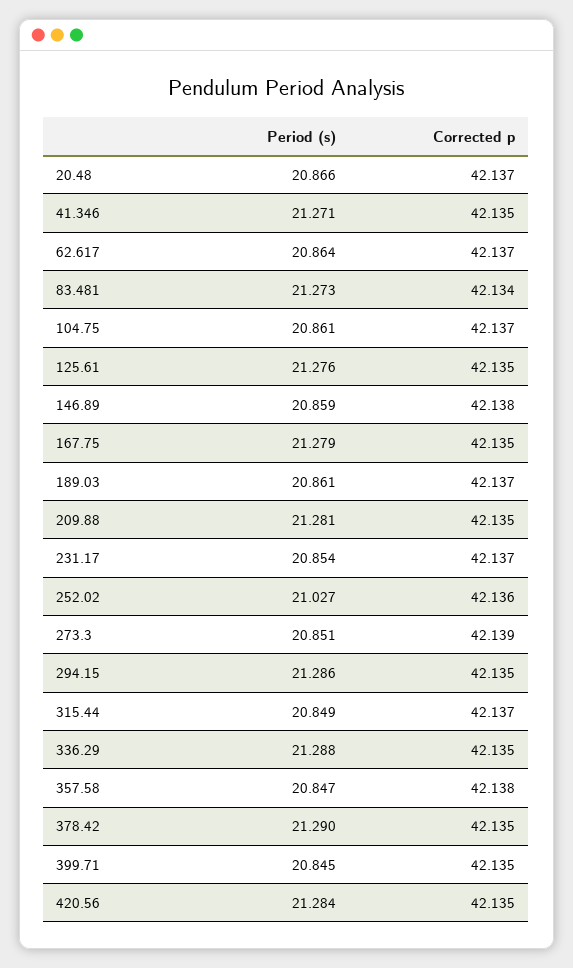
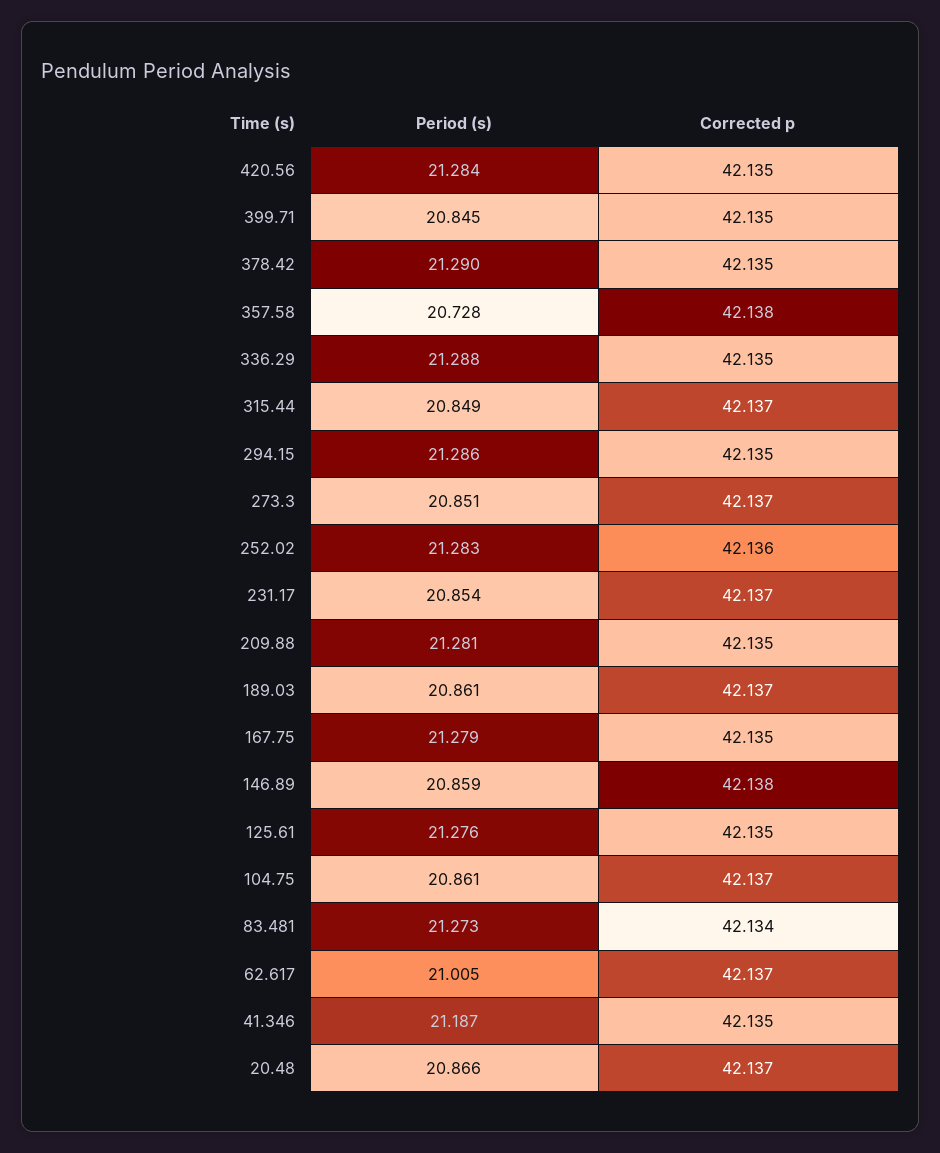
  {
    "Period (s)": {
      "20.48": 20.866,
-     "41.346": 21.271,
+     "41.346": 21.187,
-     "62.617": 20.864,
+     "62.617": 21.005,
      "83.481": 21.273,
      "104.75": 20.861,
      "125.61": 21.276,
      "146.89": 20.859,
      "167.75": 21.279,
      "189.03": 20.861,
      "209.88": 21.281,
      "231.17": 20.854,
-     "252.02": 21.027,
+     "252.02": 21.283,
      "273.3": 20.851,
      "294.15": 21.286,
      "315.44": 20.849,
      "336.29": 21.288,
-     "357.58": 20.847,
+     "357.58": 20.728,
      "378.42": 21.29,
      "399.71": 20.845,
      "420.56": 21.284
    },
    "Corrected p": {
      "20.48": 42.137,
      "41.346": 42.135,
      "62.617": 42.137,
      "83.481": 42.134,
      "104.75": 42.137,
      "125.61": 42.135,
      "146.89": 42.138,
      "167.75": 42.135,
      "189.03": 42.137,
      "209.88": 42.135,
      "231.17": 42.137,
      "252.02": 42.136,
-     "273.3": 42.139,
+     "273.3": 42.137,
      "294.15": 42.135,
      "315.44": 42.137,
      "336.29": 42.135,
      "357.58": 42.138,
      "378.42": 42.135,
      "399.71": 42.135,
      "420.56": 42.135
    }
  }

